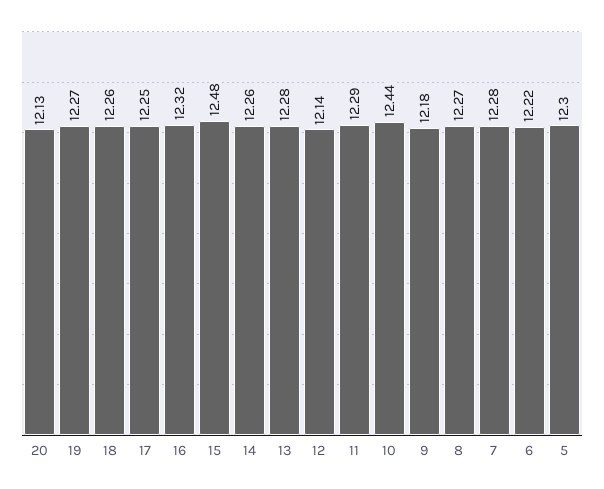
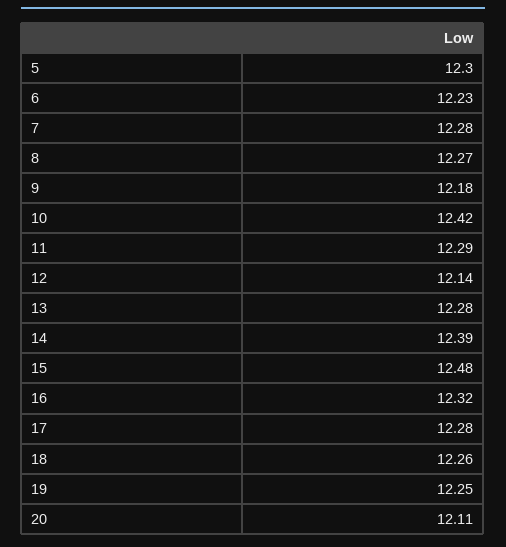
  {
-   "20": 12.13,
+   "20": 12.11,
-   "19": 12.27,
+   "19": 12.25,
    "18": 12.26,
-   "17": 12.25,
+   "17": 12.28,
    "16": 12.32,
    "15": 12.48,
-   "14": 12.26,
+   "14": 12.39,
    "13": 12.28,
    "12": 12.14,
    "11": 12.29,
-   "10": 12.44,
+   "10": 12.42,
    "9": 12.18,
    "8": 12.27,
    "7": 12.28,
-   "6": 12.22,
+   "6": 12.23,
    "5": 12.3
  }

